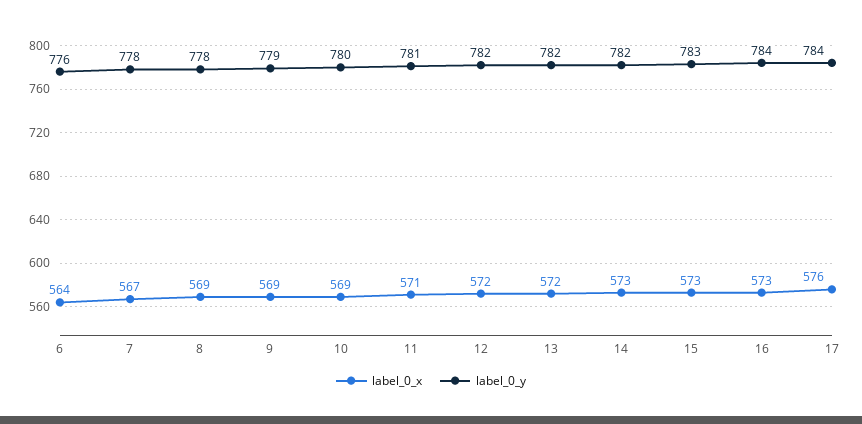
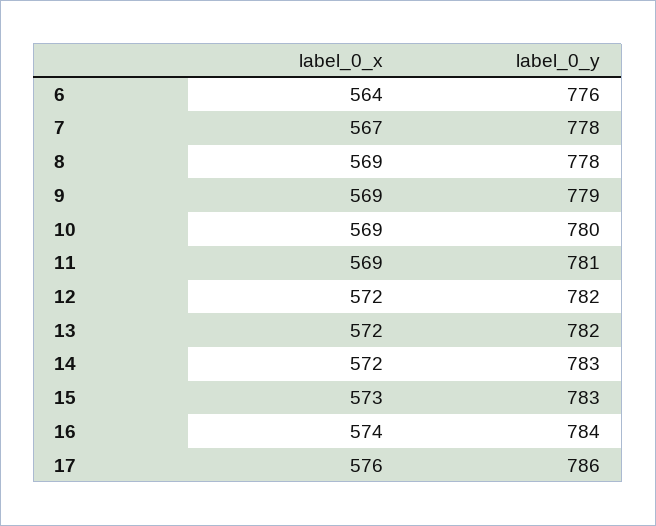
  {
    "label_0_x": {
      "6": 564,
      "7": 567,
      "8": 569,
      "9": 569,
      "10": 569,
-     "11": 571,
+     "11": 569,
      "12": 572,
      "13": 572,
-     "14": 573,
+     "14": 572,
      "15": 573,
-     "16": 573,
+     "16": 574,
      "17": 576
    },
    "label_0_y": {
      "6": 776,
      "7": 778,
      "8": 778,
      "9": 779,
      "10": 780,
      "11": 781,
      "12": 782,
      "13": 782,
-     "14": 782,
+     "14": 783,
      "15": 783,
      "16": 784,
-     "17": 784
+     "17": 786
    }
  }

